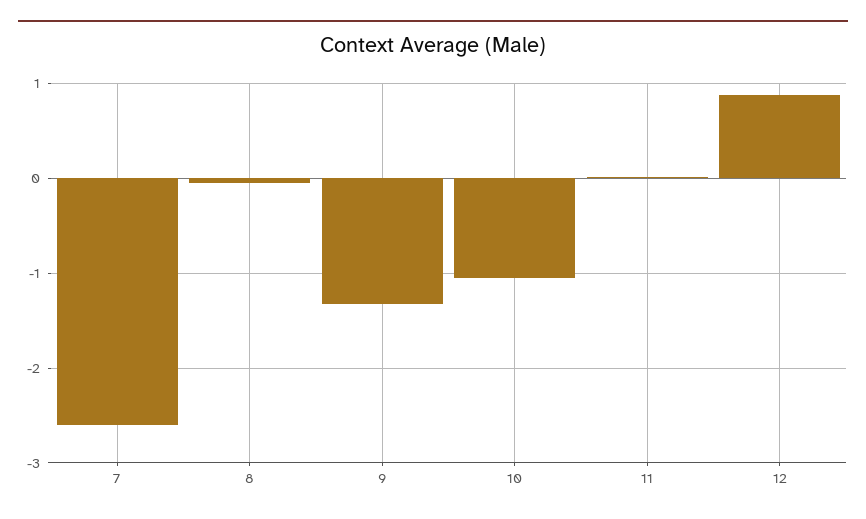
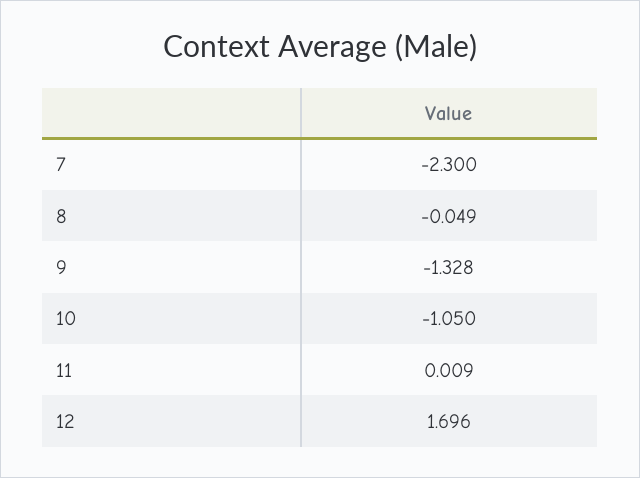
  {
-   "7": -2.6,
+   "7": -2.3,
    "8": -0.049,
    "9": -1.328,
    "10": -1.05,
    "11": 0.009,
-   "12": 0.9
+   "12": 1.696
  }

